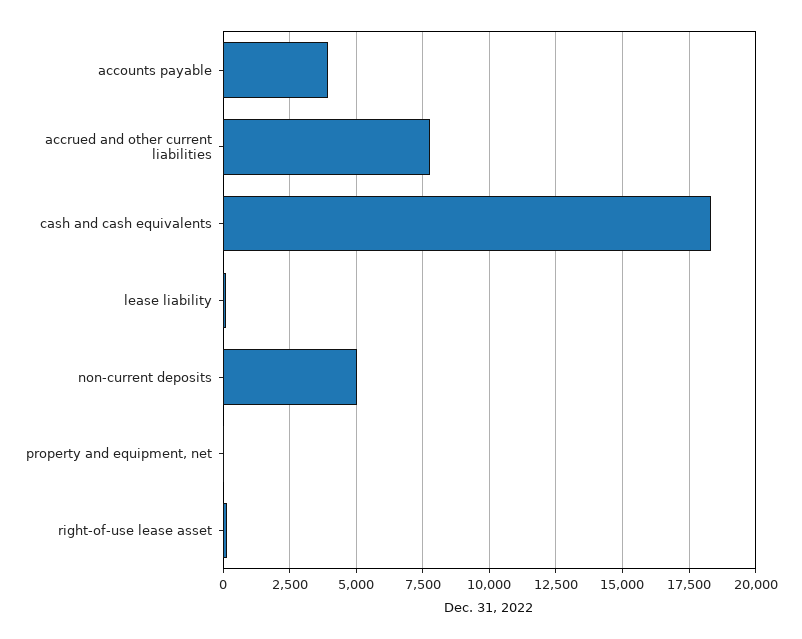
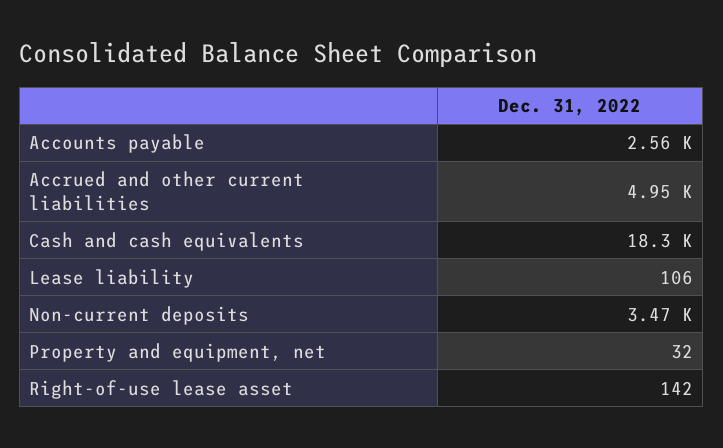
  {
-   "accounts payable": 4000,
+   "accounts payable": 2560,
-   "accrued and other current liabilities": 7750,
+   "accrued and other current liabilities": 4950,
    "cash and cash equivalents": 18300,
    "lease liability": 106,
-   "non-current deposits": 5000,
+   "non-current deposits": 3470,
    "property and equipment, net": 32,
    "right-of-use lease asset": 142
  }

